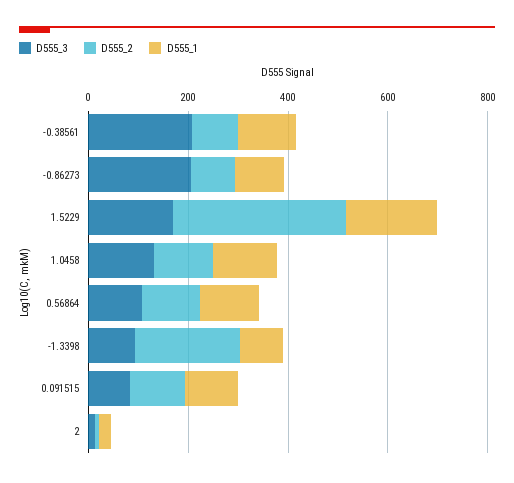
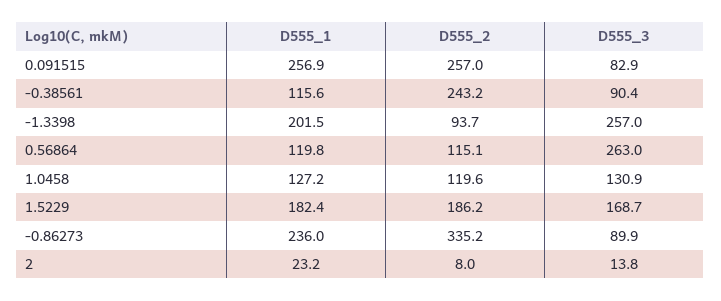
  {
    "D555_3": {
-     "-0.38561": 200,
+     "-0.38561": 90.4,
-     "-0.86273": 200,
+     "-0.86273": 89.9,
      "1.5229": 168.7,
      "1.0458": 130.9,
-     "0.56864": 100,
+     "0.56864": 263,
-     "-1.3398": 100,
+     "-1.3398": 257,
      "0.091515": 82.9,
      "2": 13.8
    },
    "D555_2": {
-     "-0.38561": 100,
+     "-0.38561": 243.2,
-     "-0.86273": 100,
+     "-0.86273": 335.2,
-     "1.5229": 350,
+     "1.5229": 186.2,
      "1.0458": 119.6,
      "0.56864": 115.1,
-     "-1.3398": 200,
+     "-1.3398": 93.7,
-     "0.091515": 100,
+     "0.091515": 257,
      "2": 8
    },
    "D555_1": {
      "-0.38561": 115.6,
-     "-0.86273": 100,
+     "-0.86273": 236,
      "1.5229": 182.4,
      "1.0458": 127.2,
      "0.56864": 119.8,
-     "-1.3398": 100,
+     "-1.3398": 201.5,
-     "0.091515": 100,
+     "0.091515": 256.9,
      "2": 23.2
    }
  }

